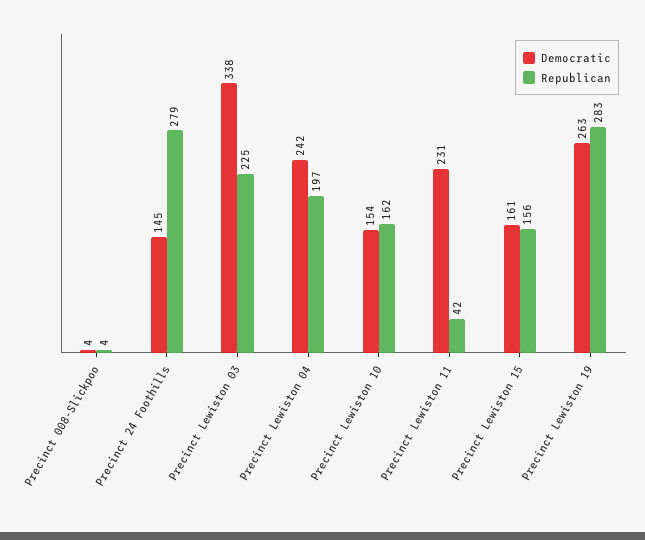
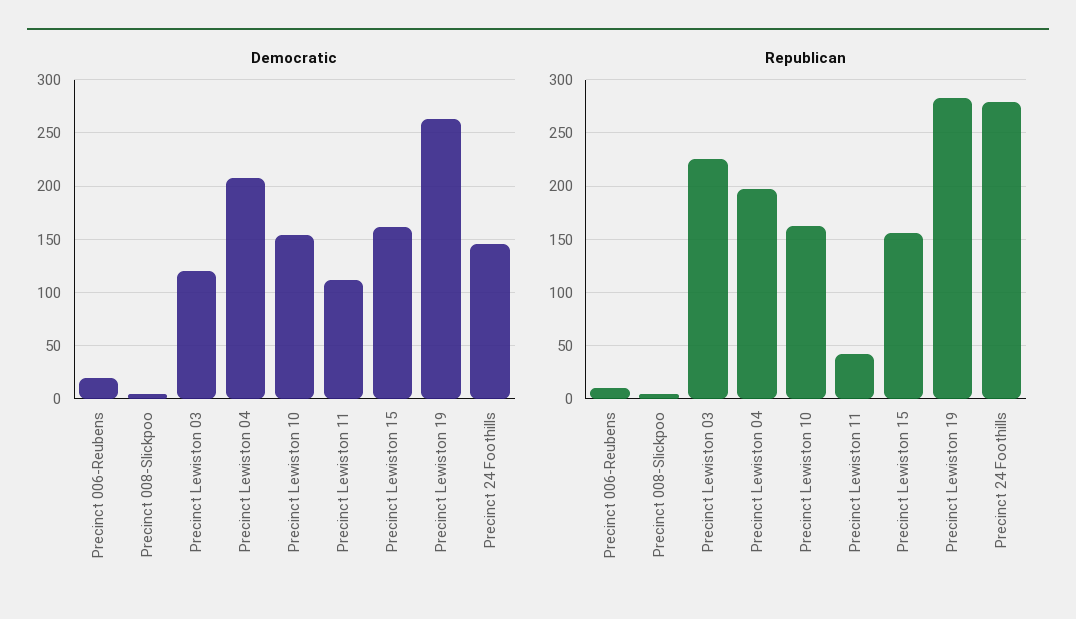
  {
    "Democratic": {
      "Precinct 008-Slickpoo": 4,
      "Precinct 24 Foothills": 145,
-     "Precinct Lewiston 03": 338,
+     "Precinct Lewiston 03": 120,
-     "Precinct Lewiston 04": 242,
+     "Precinct Lewiston 04": 210,
      "Precinct Lewiston 10": 154,
-     "Precinct Lewiston 11": 231,
+     "Precinct Lewiston 11": 110,
      "Precinct Lewiston 15": 161,
-     "Precinct Lewiston 19": 263
+     "Precinct Lewiston 19": 263,
+     "Precinct 006-Reubens": 20
    },
    "Republican": {
      "Precinct 008-Slickpoo": 4,
      "Precinct 24 Foothills": 279,
      "Precinct Lewiston 03": 225,
      "Precinct Lewiston 04": 197,
      "Precinct Lewiston 10": 162,
      "Precinct Lewiston 11": 42,
      "Precinct Lewiston 15": 156,
-     "Precinct Lewiston 19": 283
+     "Precinct Lewiston 19": 283,
+     "Precinct 006-Reubens": 10
    }
  }

